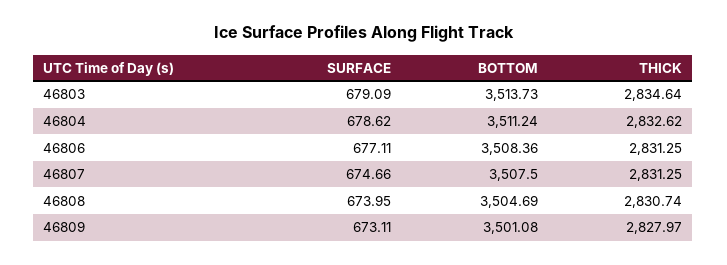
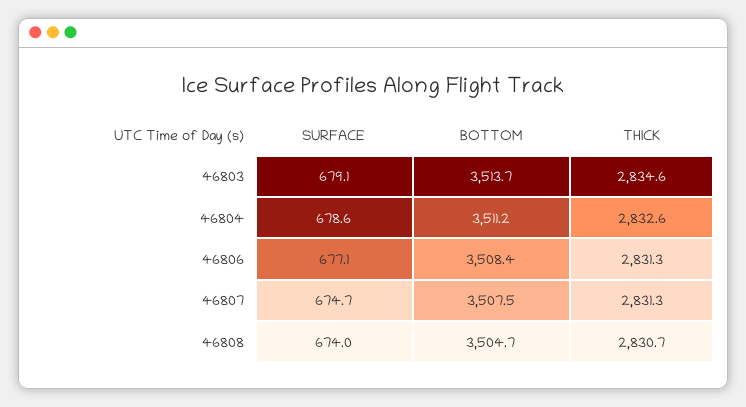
  {
    "SURFACE": {
      "46803": 679.09,
      "46804": 678.62,
      "46806": 677.11,
      "46807": 674.66,
-     "46808": 673.95,
+     "46808": 673.95
-     "46809": 673.11
    },
    "BOTTOM": {
      "46803": 3513.73,
      "46804": 3511.24,
      "46806": 3508.36,
      "46807": 3507.5,
-     "46808": 3504.69,
+     "46808": 3504.69
-     "46809": 3501.08
    },
    "THICK": {
      "46803": 2834.64,
      "46804": 2832.62,
      "46806": 2831.25,
      "46807": 2831.25,
-     "46808": 2830.74,
+     "46808": 2830.74
-     "46809": 2827.97
    }
  }

